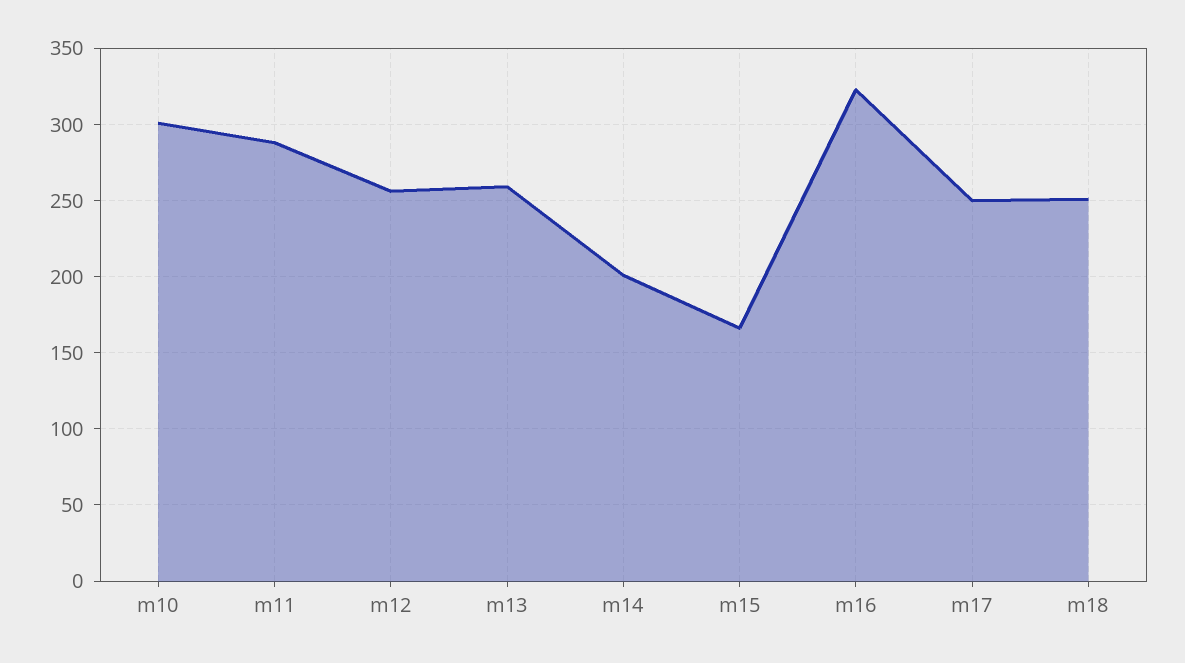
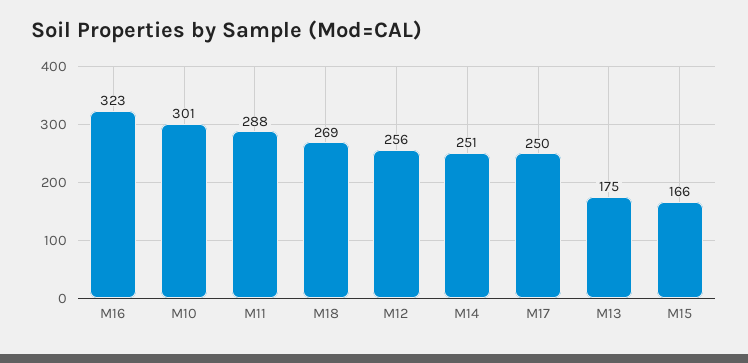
  {
    "m10": 301,
    "m11": 288,
    "m12": 256,
-   "m13": 260,
+   "m13": 175,
-   "m14": 200,
+   "m14": 251,
    "m15": 166,
    "m16": 323,
    "m17": 250,
-   "m18": 250
+   "m18": 269
  }

